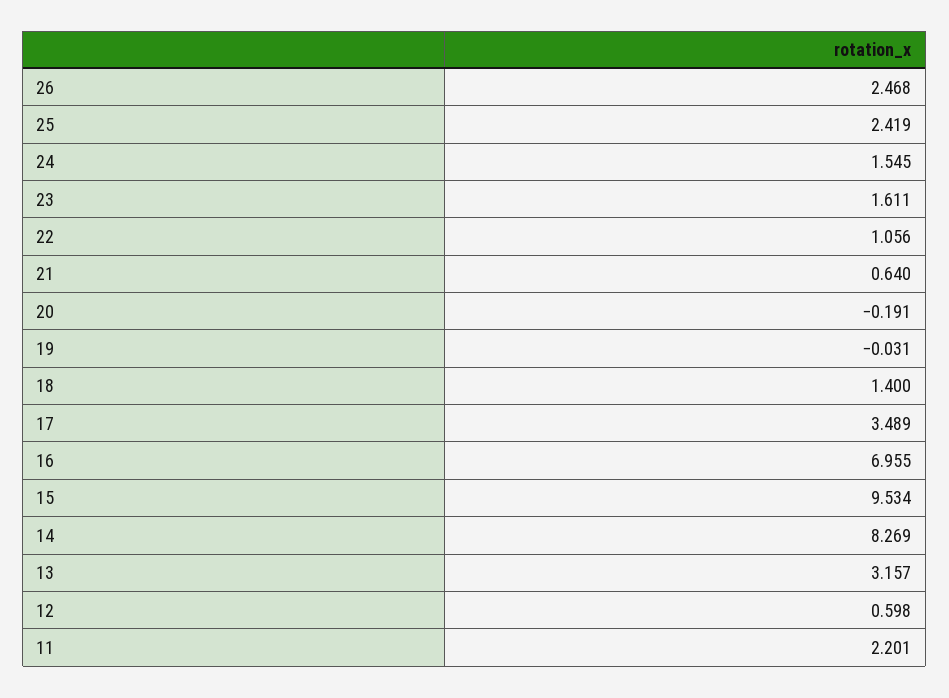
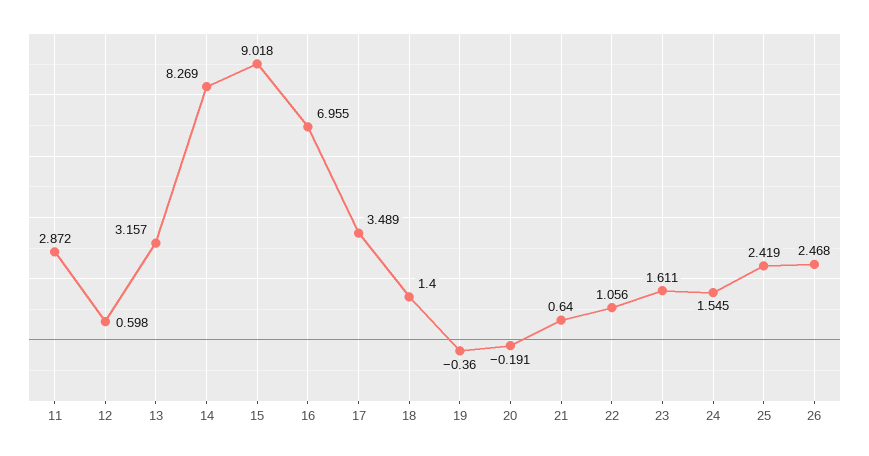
  {
    "26": 2.468,
    "25": 2.419,
    "24": 1.545,
    "23": 1.611,
    "22": 1.056,
    "21": 0.64,
    "20": -0.191,
-   "19": -0.031,
+   "19": -0.36,
    "18": 1.4,
    "17": 3.489,
    "16": 6.955,
-   "15": 9.534,
+   "15": 9.018,
    "14": 8.269,
    "13": 3.157,
    "12": 0.598,
-   "11": 2.201
+   "11": 2.872
  }

